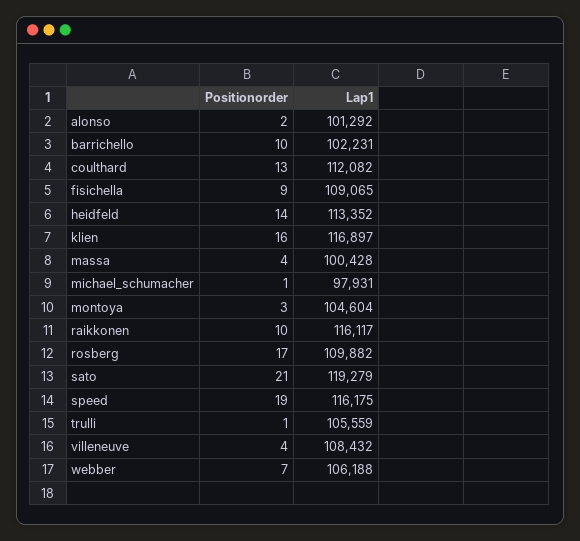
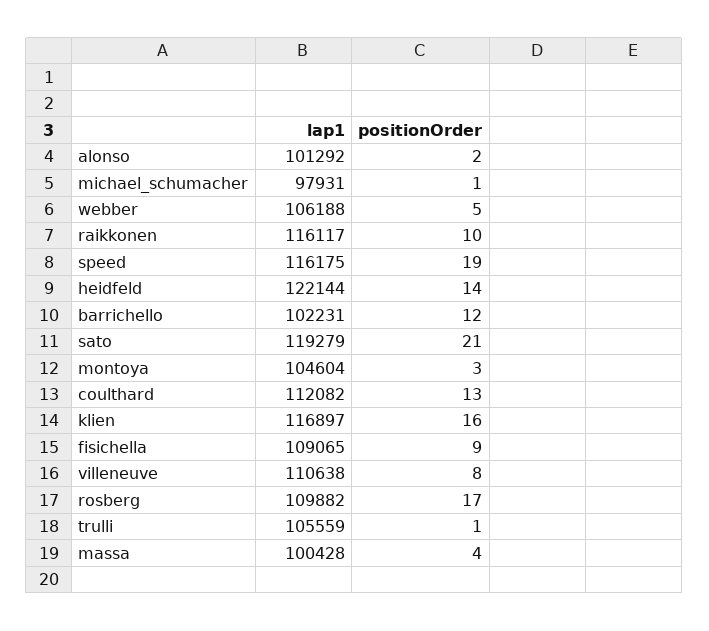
  {
    "Positionorder": {
      "alonso": 2,
-     "barrichello": 10,
+     "barrichello": 12,
      "coulthard": 13,
      "fisichella": 9,
      "heidfeld": 14,
      "klien": 16,
      "massa": 4,
      "michael_schumacher": 1,
      "montoya": 3,
      "raikkonen": 10,
      "rosberg": 17,
      "sato": 21,
      "speed": 19,
      "trulli": 1,
-     "villeneuve": 4,
+     "villeneuve": 8,
-     "webber": 7
+     "webber": 5
    },
    "Lap1": {
      "alonso": 101292,
      "barrichello": 102231,
      "coulthard": 112082,
      "fisichella": 109065,
-     "heidfeld": 113352,
+     "heidfeld": 122144,
      "klien": 116897,
      "massa": 100428,
      "michael_schumacher": 97931,
      "montoya": 104604,
      "raikkonen": 116117,
      "rosberg": 109882,
      "sato": 119279,
      "speed": 116175,
      "trulli": 105559,
-     "villeneuve": 108432,
+     "villeneuve": 110638,
      "webber": 106188
    }
  }

